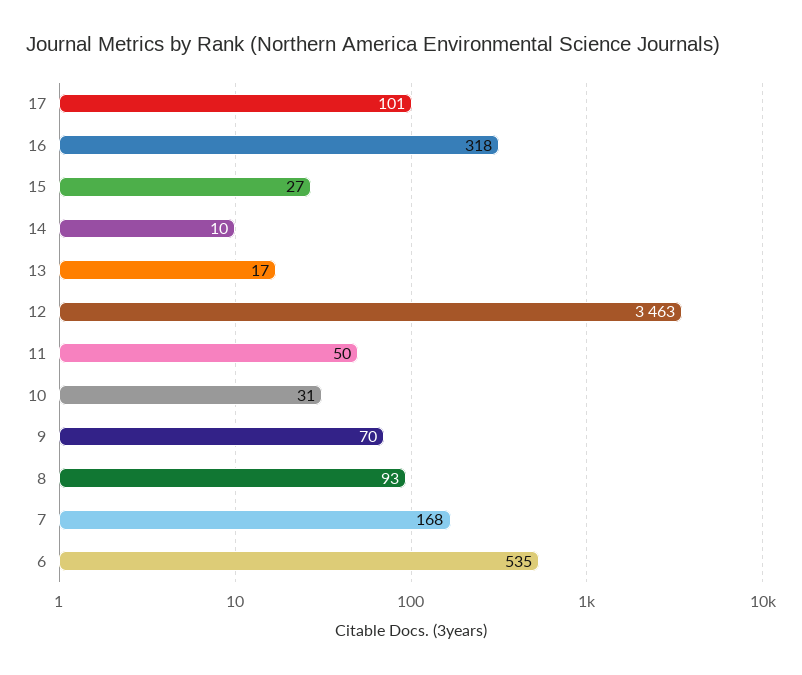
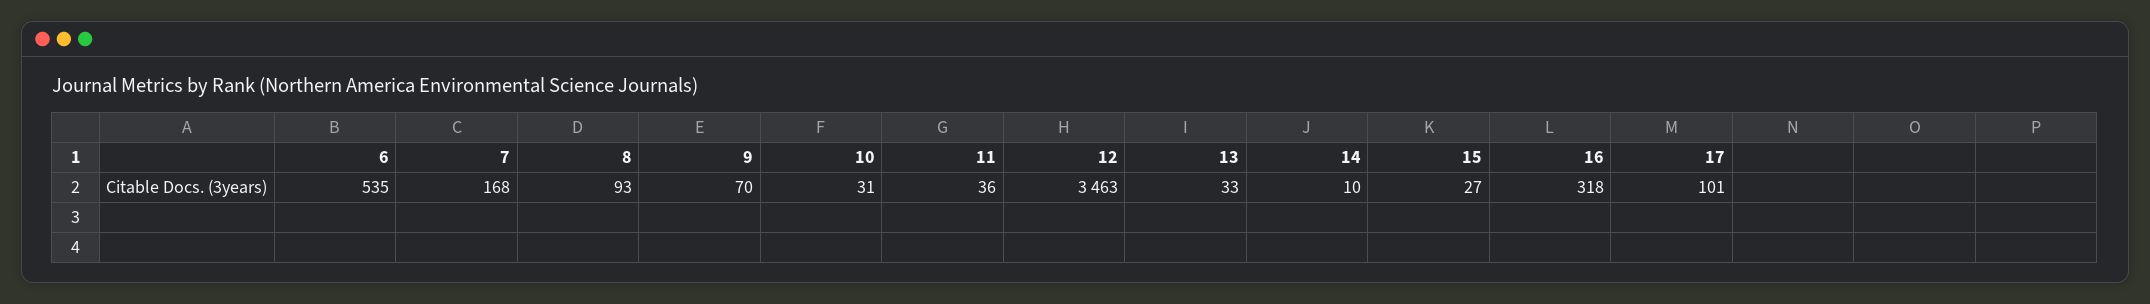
  {
    "17": 101,
    "16": 318,
    "15": 27,
    "14": 10,
-   "13": 17,
+   "13": 33,
    "12": 3463,
-   "11": 50,
+   "11": 36,
    "10": 31,
    "9": 70,
    "8": 93,
    "7": 168,
    "6": 535
  }

